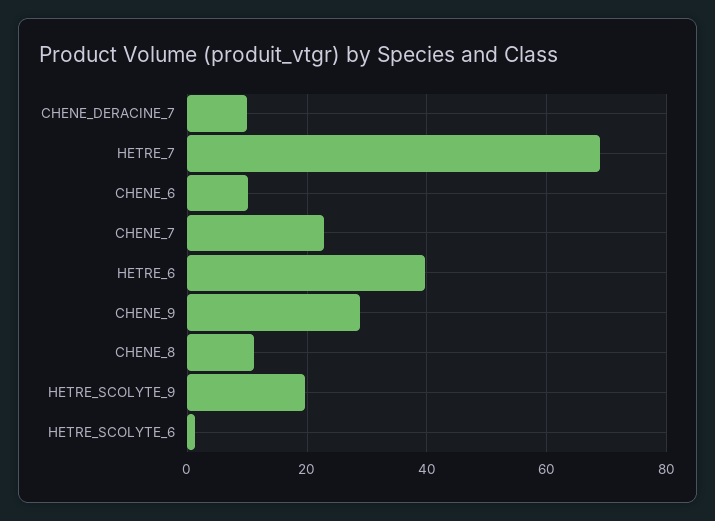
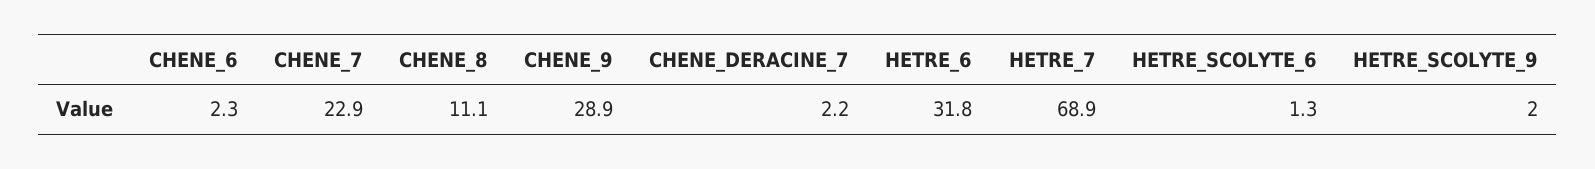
  {
-   "CHENE_DERACINE_7": 10,
+   "CHENE_DERACINE_7": 2.2,
    "HETRE_7": 68.9,
-   "CHENE_6": 10,
+   "CHENE_6": 2.3,
    "CHENE_7": 22.9,
-   "HETRE_6": 40,
+   "HETRE_6": 31.8,
    "CHENE_9": 28.9,
    "CHENE_8": 11.1,
-   "HETRE_SCOLYTE_9": 20,
+   "HETRE_SCOLYTE_9": 2,
    "HETRE_SCOLYTE_6": 1.3
  }

